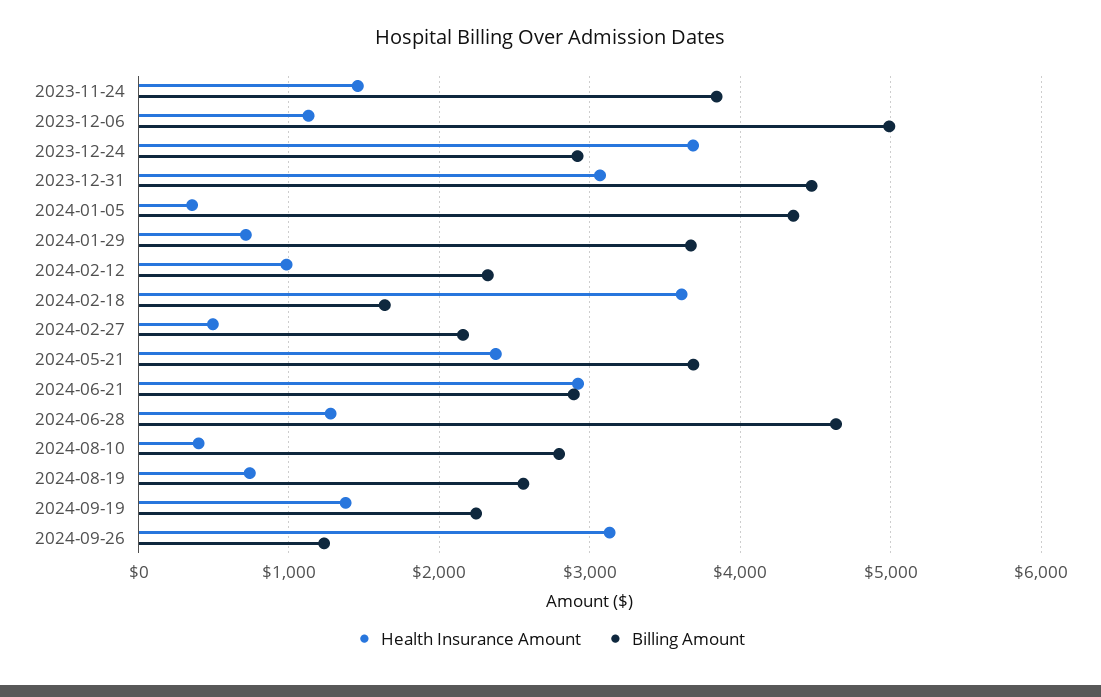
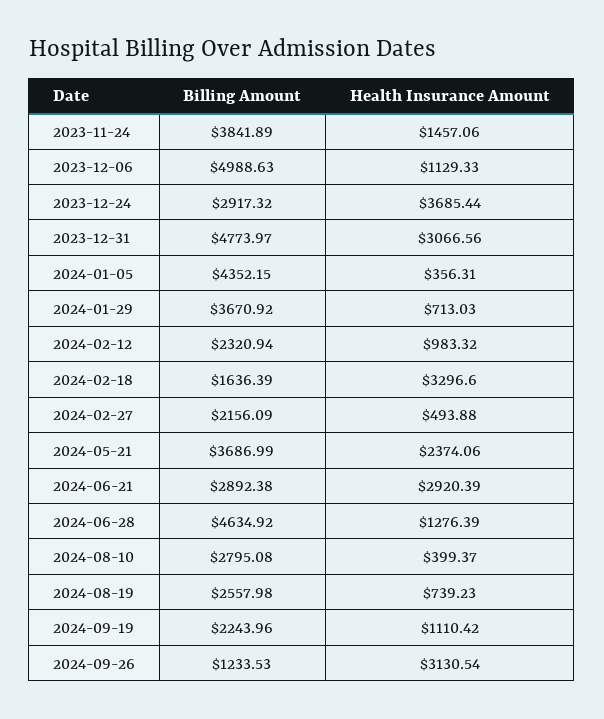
  {
    "Health Insurance Amount": {
      "2023-11-24": 1457.06,
      "2023-12-06": 1129.33,
      "2023-12-24": 3685.44,
      "2023-12-31": 3066.56,
      "2024-01-05": 356.31,
      "2024-01-29": 713.03,
      "2024-02-12": 983.32,
-     "2024-02-18": 3600,
+     "2024-02-18": 3296.6,
      "2024-02-27": 493.88,
      "2024-05-21": 2374.06,
      "2024-06-21": 2920.39,
      "2024-06-28": 1276.39,
      "2024-08-10": 399.37,
      "2024-08-19": 739.23,
-     "2024-09-19": 1400,
+     "2024-09-19": 1110.42,
      "2024-09-26": 3130.54
    },
    "Billing Amount": {
      "2023-11-24": 3841.89,
      "2023-12-06": 4988.63,
      "2023-12-24": 2917.32,
-     "2023-12-31": 4500,
+     "2023-12-31": 4773.97,
      "2024-01-05": 4352.15,
      "2024-01-29": 3670.92,
      "2024-02-12": 2320.94,
      "2024-02-18": 1636.39,
      "2024-02-27": 2156.09,
      "2024-05-21": 3686.99,
      "2024-06-21": 2892.38,
      "2024-06-28": 4634.92,
      "2024-08-10": 2795.08,
      "2024-08-19": 2557.98,
      "2024-09-19": 2243.96,
      "2024-09-26": 1233.53
    }
  }

